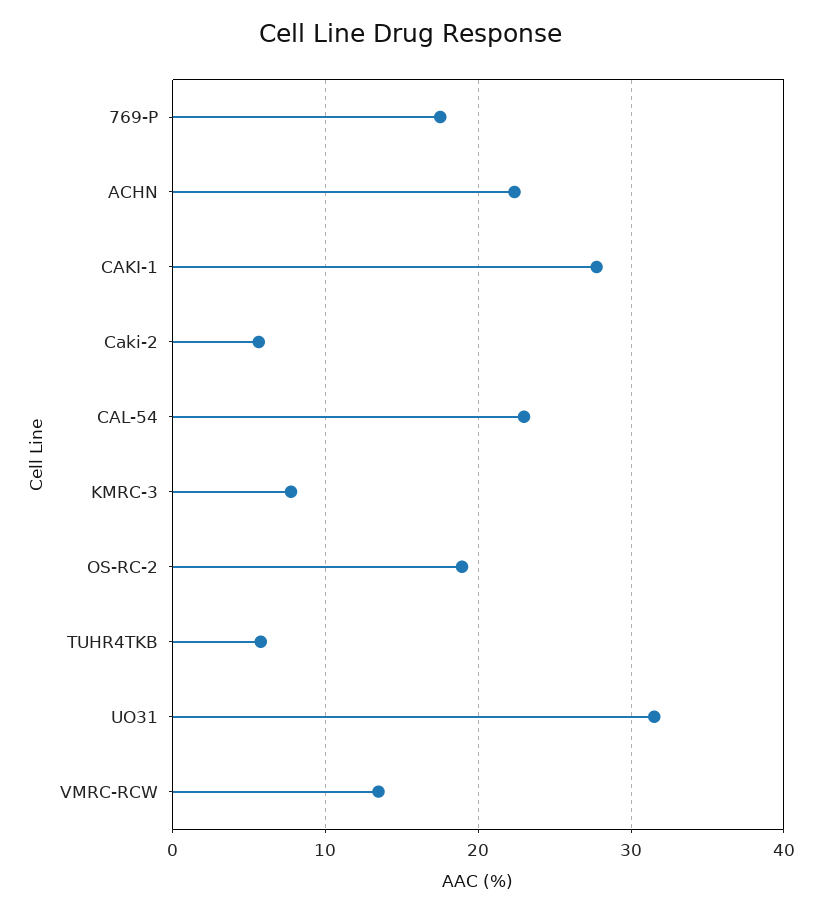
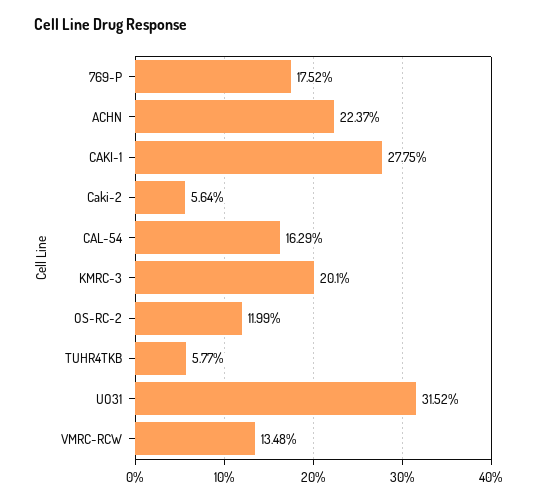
  {
    "769-P": 17.52,
    "ACHN": 22.37,
    "CAKI-1": 27.75,
    "Caki-2": 5.64,
-   "CAL-54": 23,
+   "CAL-54": 16.29,
-   "KMRC-3": 8,
+   "KMRC-3": 20.1,
-   "OS-RC-2": 19,
+   "OS-RC-2": 11.99,
    "TUHR4TKB": 5.77,
    "UO31": 31.52,
    "VMRC-RCW": 13.48
  }

